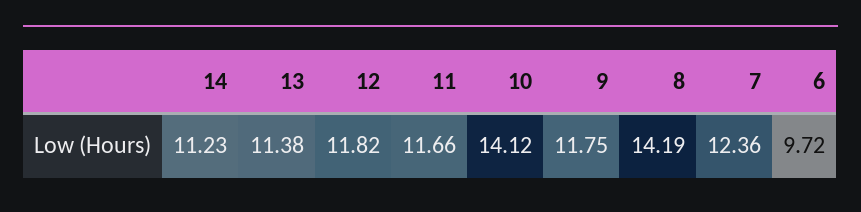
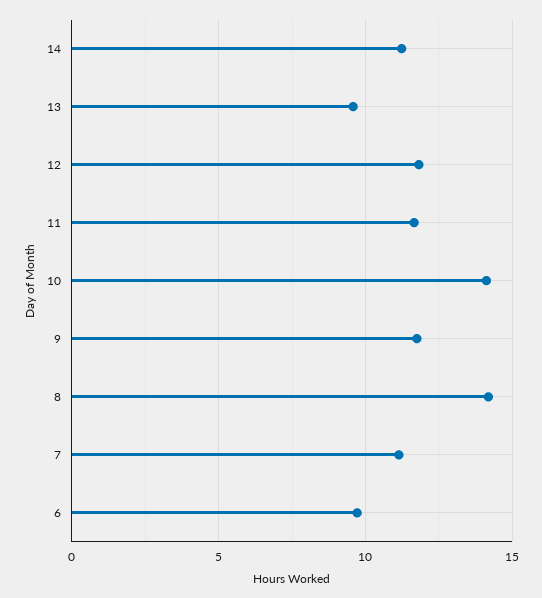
  {
    "14": 11.23,
-   "13": 11.38,
+   "13": 9.5,
    "12": 11.82,
    "11": 11.66,
    "10": 14.12,
    "9": 11.75,
    "8": 14.19,
-   "7": 12.36,
+   "7": 11,
    "6": 9.72
  }

